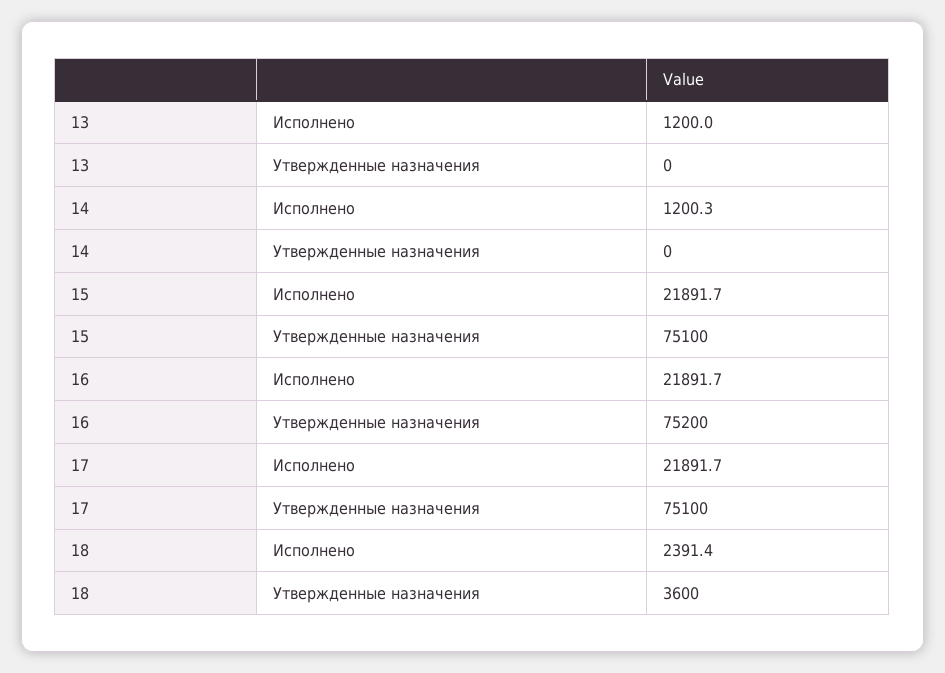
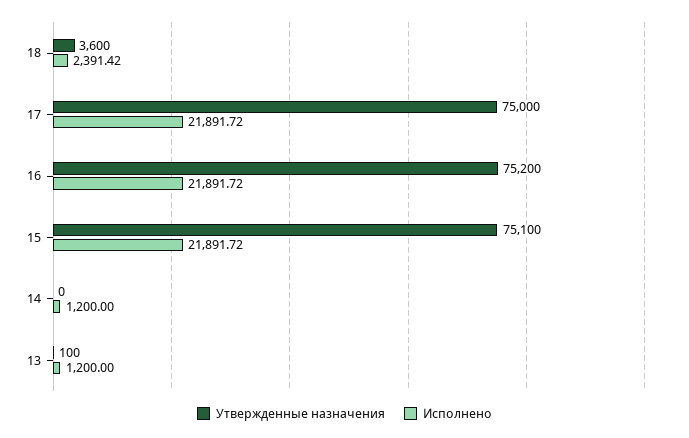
  {
    "Исполнено": {
      "13": 1200,
-     "14": 1200.3,
+     "14": 1200,
      "15": 21891.72,
      "16": 21891.72,
      "17": 21891.72,
      "18": 2391.42
    },
    "Утвержденные назначения": {
-     "13": 0,
+     "13": 100,
      "14": 0,
      "15": 75100,
      "16": 75200,
-     "17": 75100,
+     "17": 75000,
      "18": 3600
    }
  }

